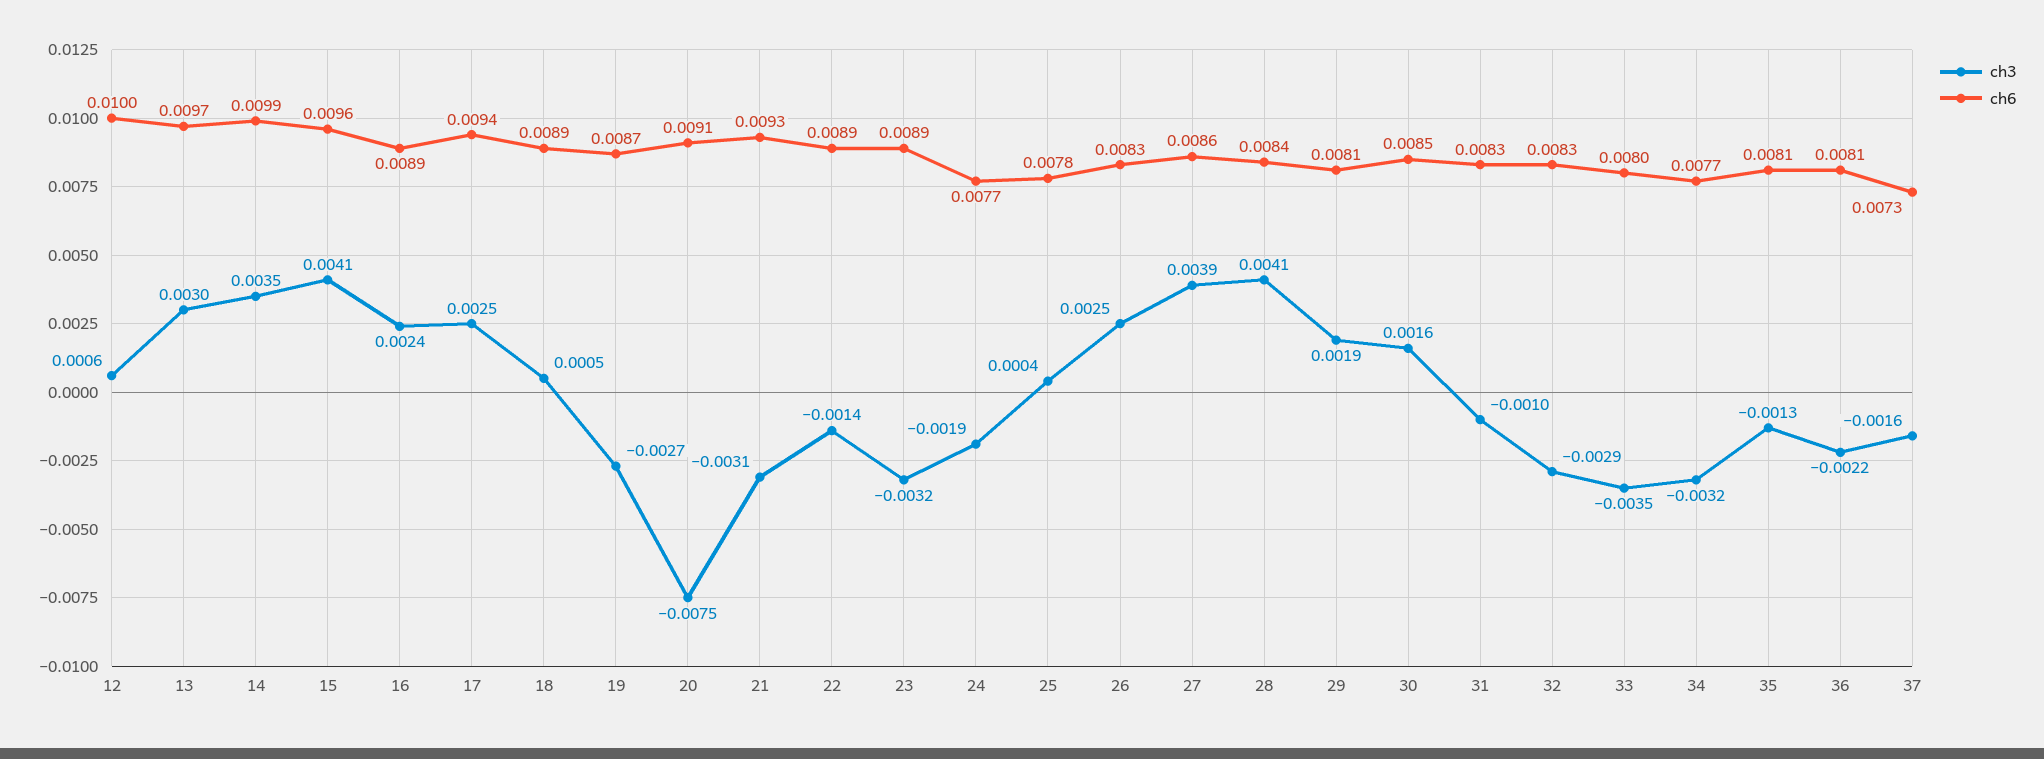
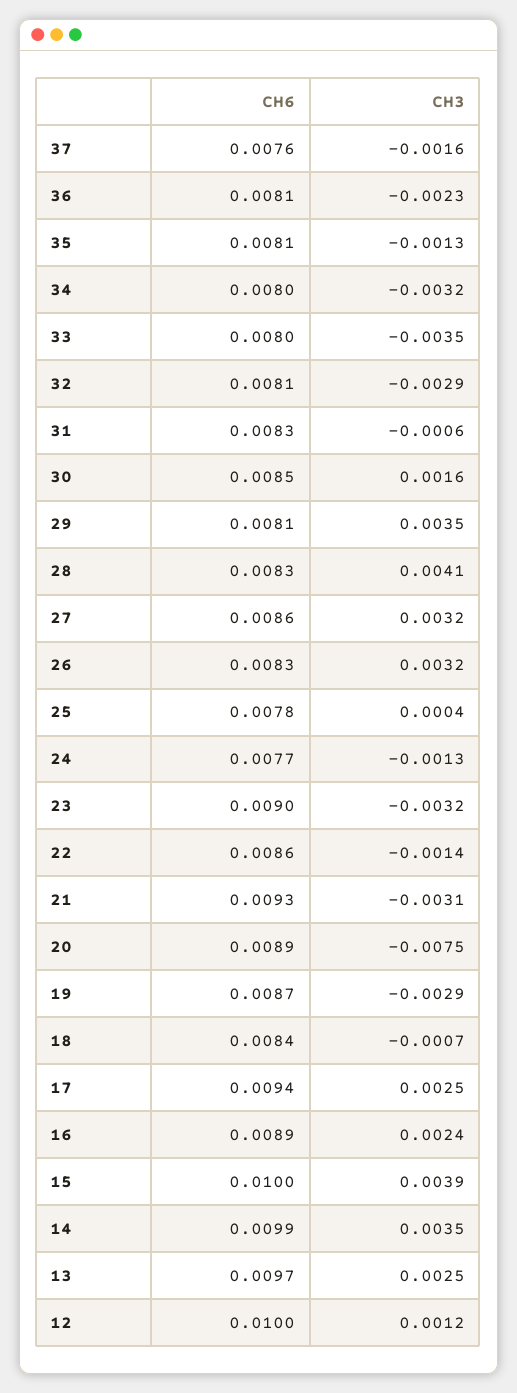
  {
    "ch3": {
-     "12": 0.0006,
+     "12": 0.0012,
-     "13": 0.003,
+     "13": 0.0025,
      "14": 0.0035,
-     "15": 0.0041,
+     "15": 0.0039,
      "16": 0.0024,
      "17": 0.0025,
-     "18": 0.0005,
+     "18": -0.0007,
-     "19": -0.0027,
+     "19": -0.0029,
      "20": -0.0075,
      "21": -0.0031,
      "22": -0.0014,
      "23": -0.0032,
-     "24": -0.0019,
+     "24": -0.0013,
      "25": 0.0004,
-     "26": 0.0025,
+     "26": 0.0032,
-     "27": 0.0039,
+     "27": 0.0032,
      "28": 0.0041,
-     "29": 0.0019,
+     "29": 0.0035,
      "30": 0.0016,
-     "31": -0.001,
+     "31": -0.0006,
      "32": -0.0029,
      "33": -0.0035,
      "34": -0.0032,
      "35": -0.0013,
-     "36": -0.0022,
+     "36": -0.0023,
      "37": -0.0016
    },
    "ch6": {
      "12": 0.01,
      "13": 0.0097,
      "14": 0.0099,
-     "15": 0.0096,
+     "15": 0.01,
      "16": 0.0089,
      "17": 0.0094,
-     "18": 0.0089,
+     "18": 0.0084,
      "19": 0.0087,
-     "20": 0.0091,
+     "20": 0.0089,
      "21": 0.0093,
-     "22": 0.0089,
+     "22": 0.0086,
-     "23": 0.0089,
+     "23": 0.009,
      "24": 0.0077,
      "25": 0.0078,
      "26": 0.0083,
      "27": 0.0086,
-     "28": 0.0084,
+     "28": 0.0083,
      "29": 0.0081,
      "30": 0.0085,
      "31": 0.0083,
-     "32": 0.0083,
+     "32": 0.0081,
      "33": 0.008,
-     "34": 0.0077,
+     "34": 0.008,
      "35": 0.0081,
      "36": 0.0081,
-     "37": 0.0073
+     "37": 0.0076
    }
  }

